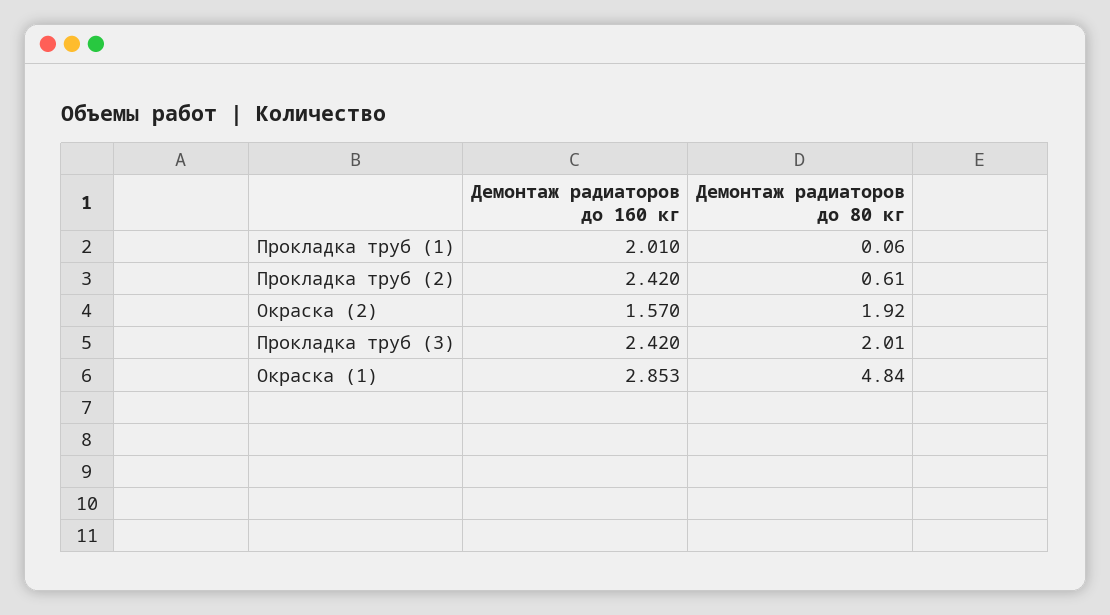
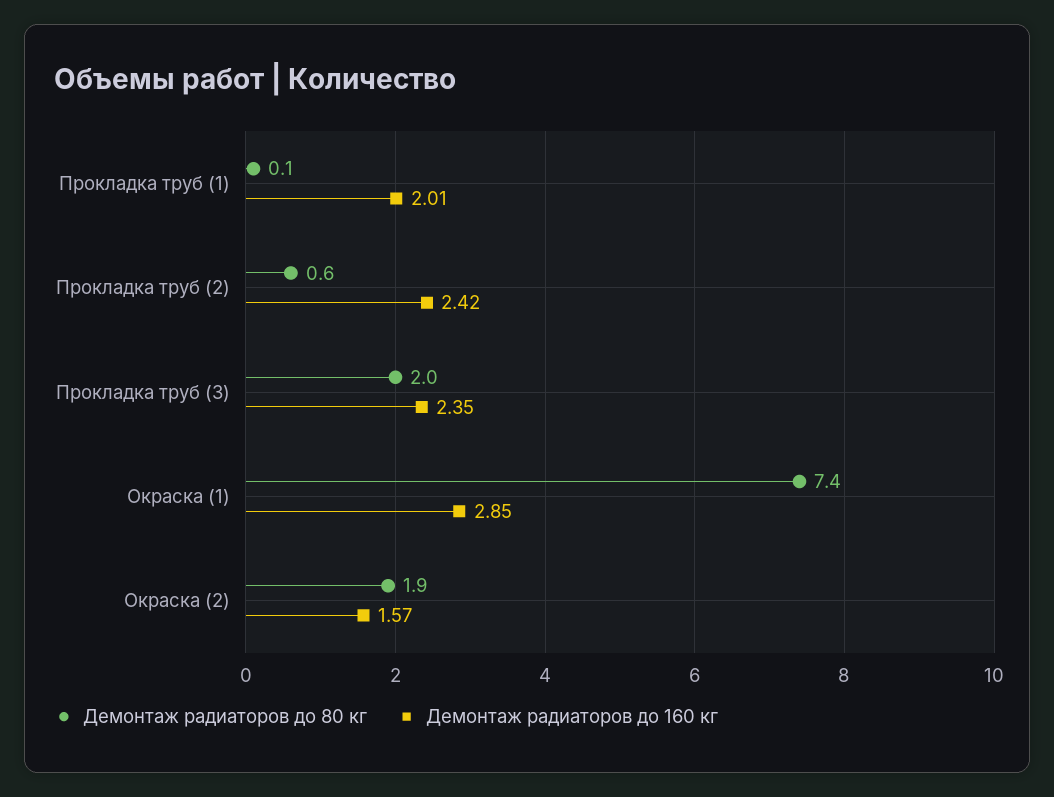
  {
    "Демонтаж радиаторов до 160 кг": {
      "Прокладка труб (1)": 2.01,
      "Прокладка труб (2)": 2.42,
      "Окраска (2)": 1.57,
-     "Прокладка труб (3)": 2.42,
+     "Прокладка труб (3)": 2.35,
      "Окраска (1)": 2.853
    },
    "Демонтаж радиаторов до 80 кг": {
      "Прокладка труб (1)": 0.06,
      "Прокладка труб (2)": 0.61,
      "Окраска (2)": 1.92,
      "Прокладка труб (3)": 2.01,
-     "Окраска (1)": 4.84
+     "Окраска (1)": 7.4
    }
  }

